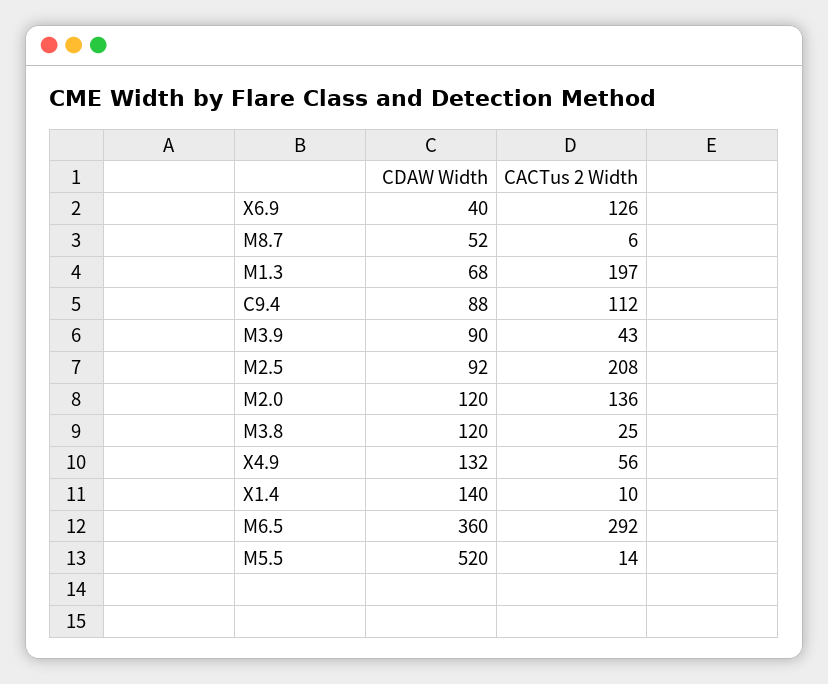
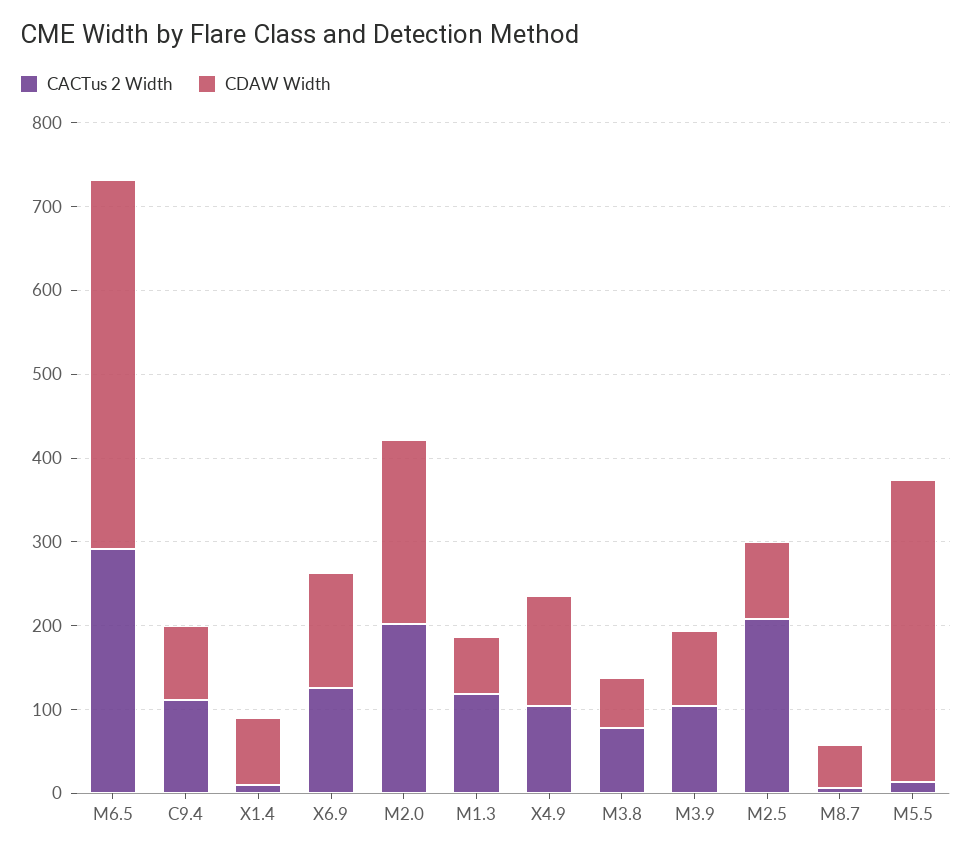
  {
    "CDAW Width": {
-     "X6.9": 40,
+     "X6.9": 140,
      "M8.7": 52,
      "M1.3": 68,
      "C9.4": 88,
      "M3.9": 90,
      "M2.5": 92,
-     "M2.0": 120,
+     "M2.0": 220,
-     "M3.8": 120,
+     "M3.8": 60,
      "X4.9": 132,
-     "X1.4": 140,
+     "X1.4": 80,
-     "M6.5": 360,
+     "M6.5": 440,
-     "M5.5": 520
+     "M5.5": 360
    },
    "CACTus 2 Width": {
      "X6.9": 126,
      "M8.7": 6,
-     "M1.3": 197,
+     "M1.3": 120,
      "C9.4": 112,
-     "M3.9": 43,
+     "M3.9": 100,
      "M2.5": 208,
-     "M2.0": 136,
+     "M2.0": 200,
-     "M3.8": 25,
+     "M3.8": 80,
-     "X4.9": 56,
+     "X4.9": 100,
      "X1.4": 10,
      "M6.5": 292,
      "M5.5": 14
    }
  }

